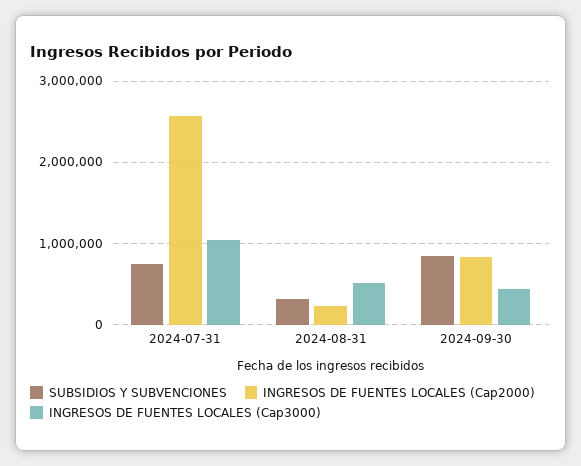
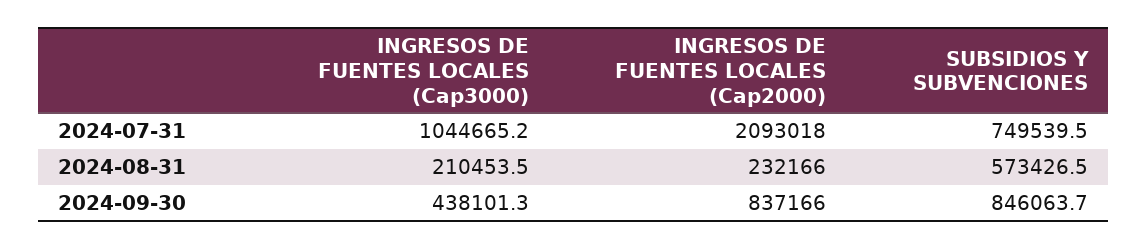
  {
    "SUBSIDIOS Y SUBVENCIONES": {
      "2024-07-31": 749539.5,
-     "2024-08-31": 300000,
+     "2024-08-31": 573426.5,
      "2024-09-30": 846063.7
    },
    "INGRESOS DE FUENTES LOCALES (Cap2000)": {
-     "2024-07-31": 2600000,
+     "2024-07-31": 2093018,
      "2024-08-31": 232166,
      "2024-09-30": 837166
    },
    "INGRESOS DE FUENTES LOCALES (Cap3000)": {
      "2024-07-31": 1044665.2,
-     "2024-08-31": 500000,
+     "2024-08-31": 210453.5,
      "2024-09-30": 438101.3
    }
  }

